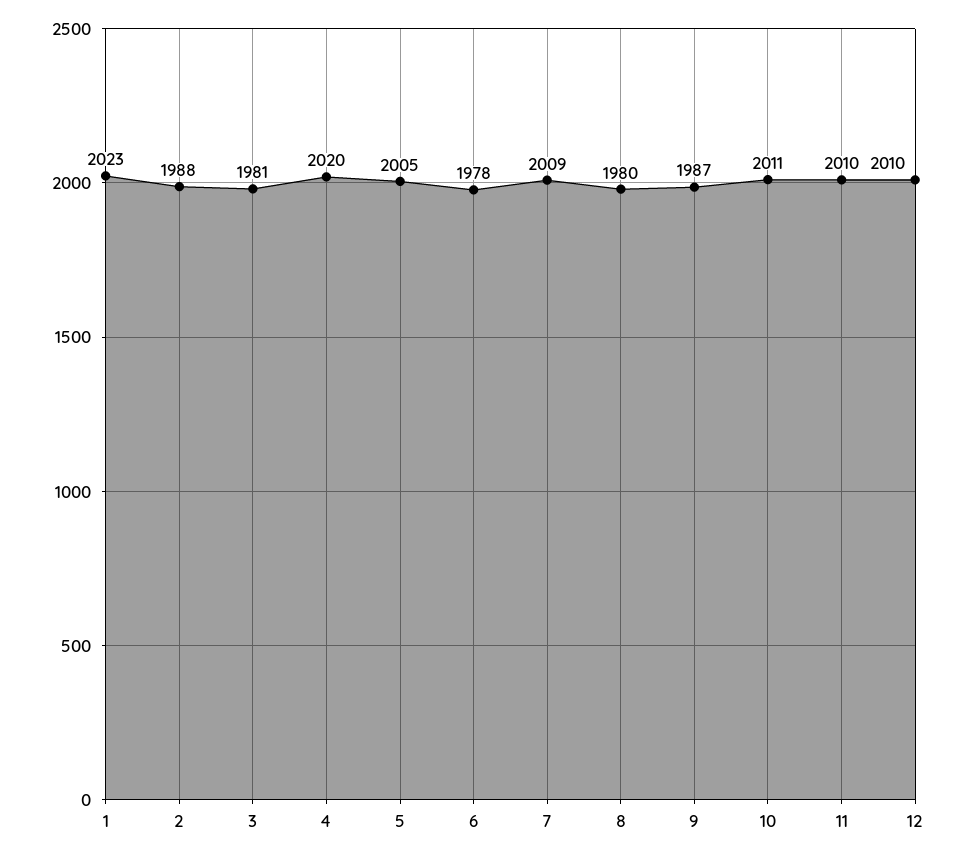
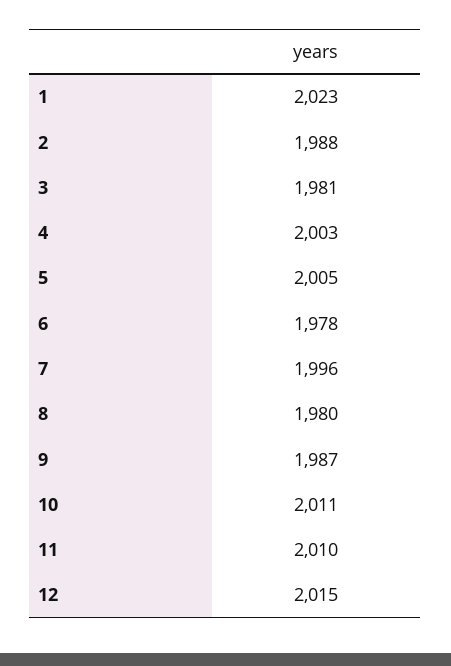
  {
    "1": 2023,
    "2": 1988,
    "3": 1981,
-   "4": 2020,
+   "4": 2003,
    "5": 2005,
    "6": 1978,
-   "7": 2009,
+   "7": 1996,
    "8": 1980,
    "9": 1987,
    "10": 2011,
    "11": 2010,
-   "12": 2010
+   "12": 2015
  }

